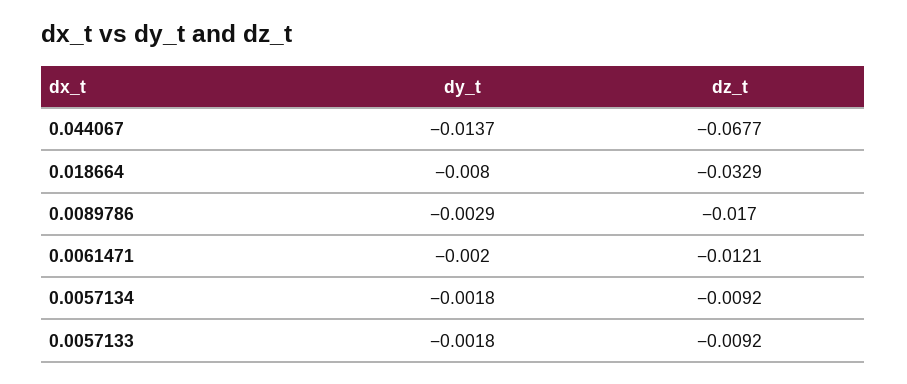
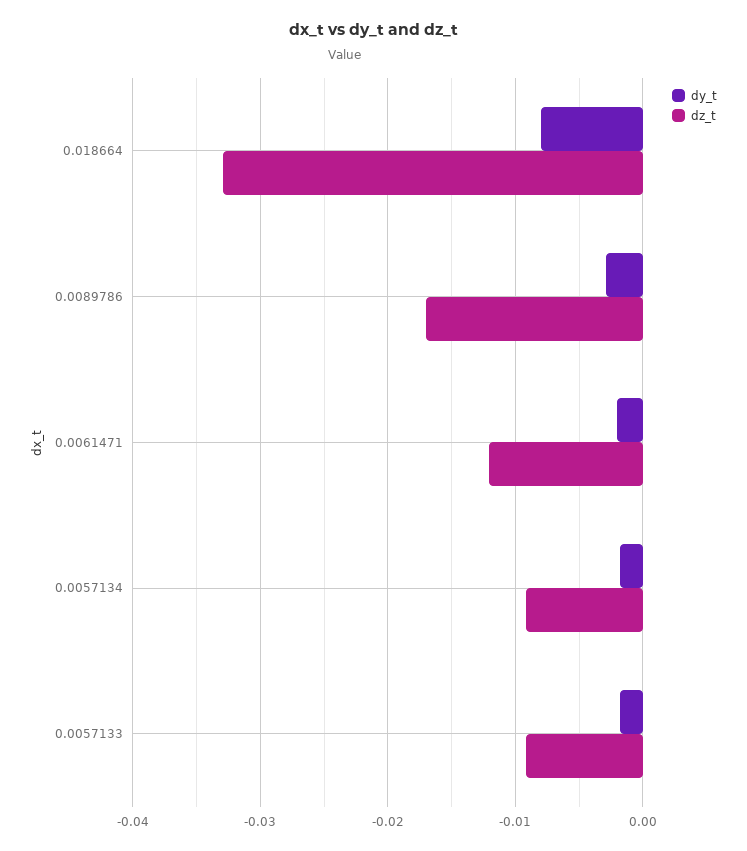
  {
    "dy_t": {
-     "0.044067": -0.0137,
      "0.018664": -0.008,
      "0.0089786": -0.0029,
      "0.0061471": -0.002,
      "0.0057134": -0.0018,
      "0.0057133": -0.0018
    },
    "dz_t": {
-     "0.044067": -0.0677,
      "0.018664": -0.0329,
      "0.0089786": -0.017,
      "0.0061471": -0.0121,
      "0.0057134": -0.0092,
      "0.0057133": -0.0092
    }
  }

